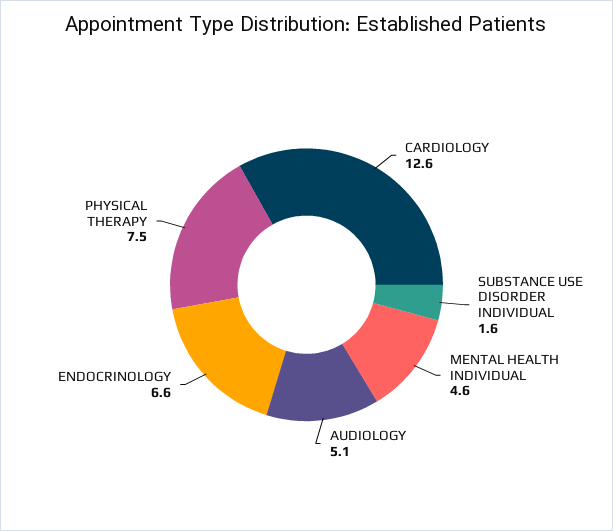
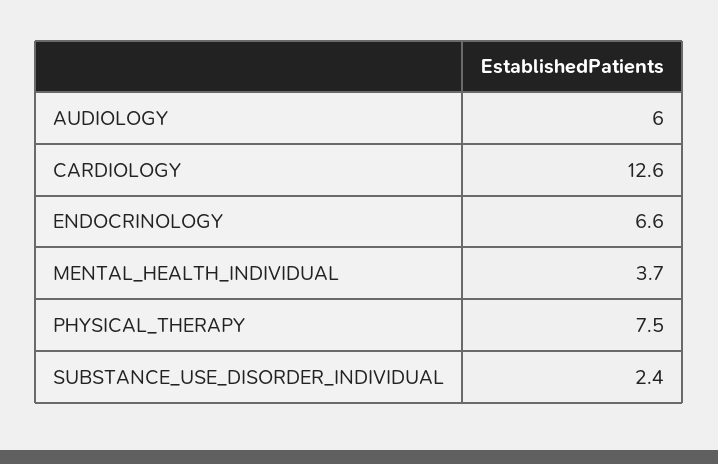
  {
    "CARDIOLOGY": 12.6,
-   "SUBSTANCE USE DISORDER INDIVIDUAL": 1.6,
+   "SUBSTANCE USE DISORDER INDIVIDUAL": 2.4,
-   "MENTAL HEALTH INDIVIDUAL": 4.6,
+   "MENTAL HEALTH INDIVIDUAL": 3.7,
-   "AUDIOLOGY": 5.1,
+   "AUDIOLOGY": 6,
    "ENDOCRINOLOGY": 6.6,
    "PHYSICAL THERAPY": 7.5
  }

